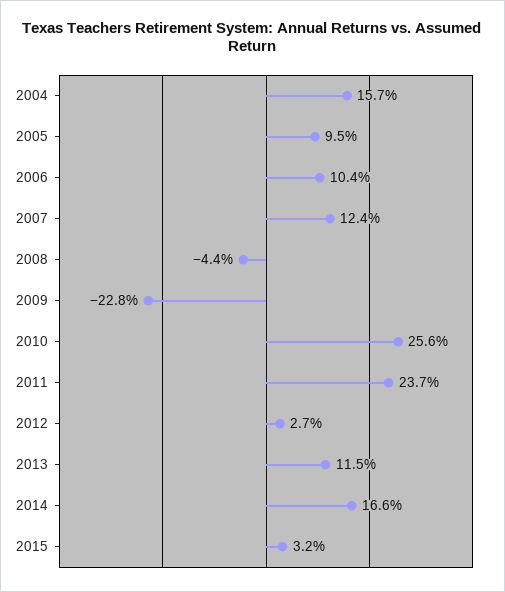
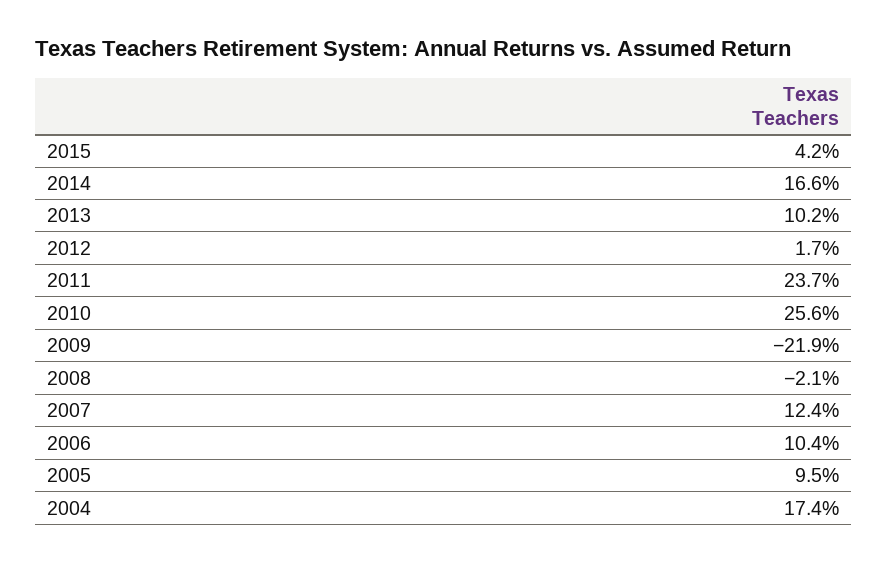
  {
-   "2004": 15.7,
+   "2004": 17.4,
    "2005": 9.5,
    "2006": 10.4,
    "2007": 12.4,
-   "2008": -4.4,
+   "2008": -2.1,
-   "2009": -22.8,
+   "2009": -21.9,
    "2010": 25.6,
    "2011": 23.7,
-   "2012": 2.7,
+   "2012": 1.7,
-   "2013": 11.5,
+   "2013": 10.2,
    "2014": 16.6,
-   "2015": 3.2
+   "2015": 4.2
  }

